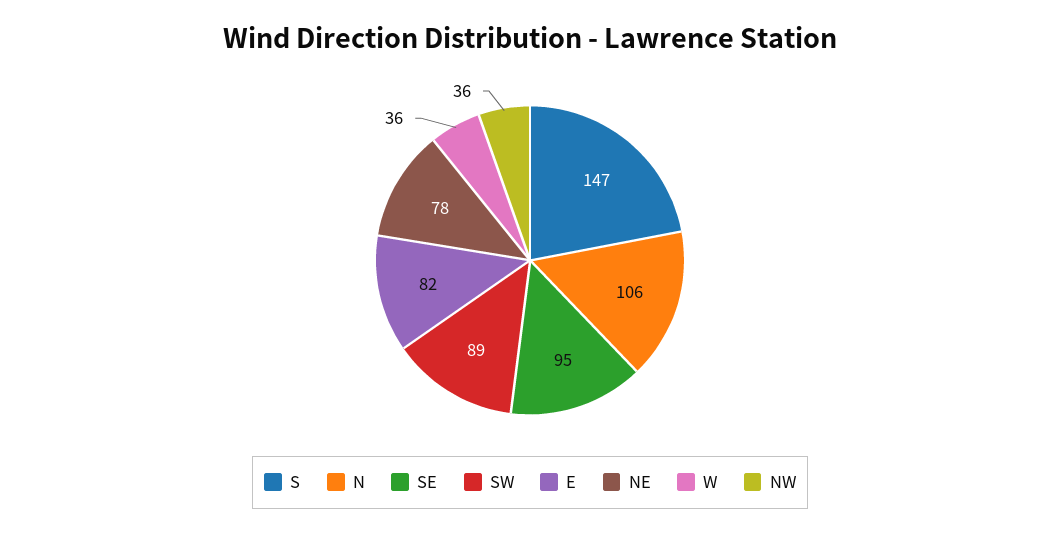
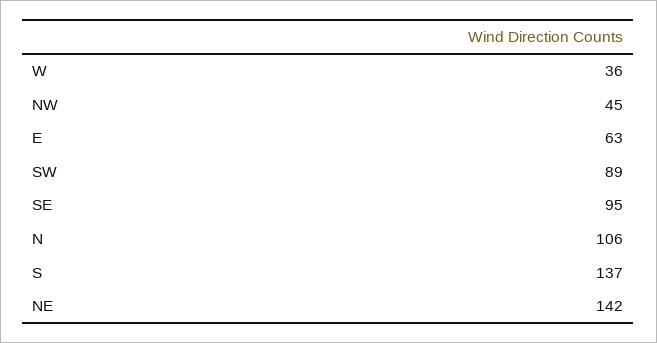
  {
-   "S": 147,
+   "S": 137,
    "N": 106,
    "SE": 95,
    "SW": 89,
-   "E": 82,
+   "E": 63,
-   "NE": 78,
+   "NE": 142,
    "W": 36,
-   "NW": 36
+   "NW": 45
  }

